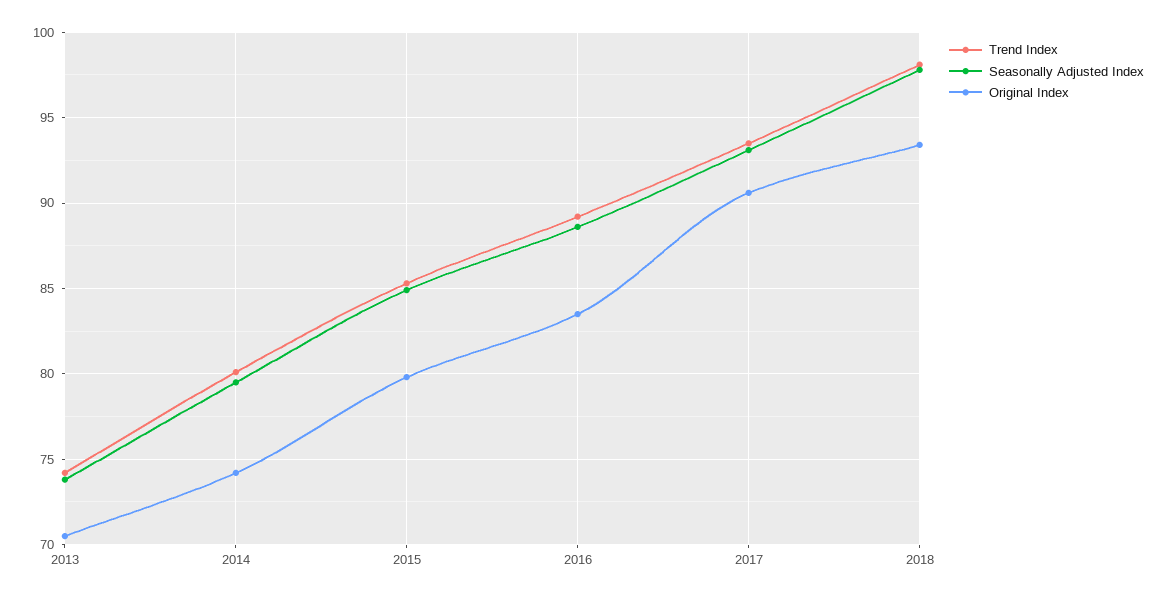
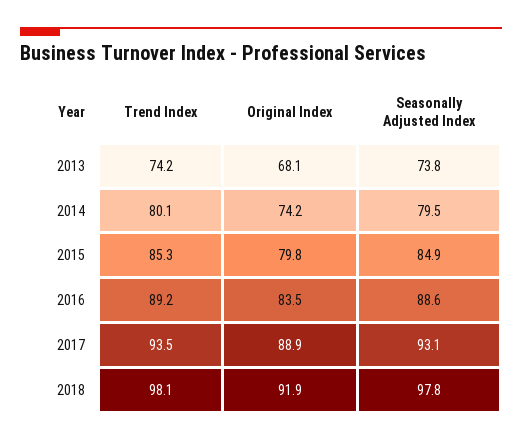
  {
    "Trend Index": {
      "2013": 74.2,
      "2014": 80.1,
      "2015": 85.3,
      "2016": 89.2,
      "2017": 93.5,
      "2018": 98.1
    },
    "Seasonally Adjusted Index": {
      "2013": 73.8,
      "2014": 79.5,
      "2015": 84.9,
      "2016": 88.6,
      "2017": 93.1,
      "2018": 97.8
    },
    "Original Index": {
-     "2013": 70.5,
+     "2013": 68.1,
      "2014": 74.2,
      "2015": 79.8,
      "2016": 83.5,
-     "2017": 90.5,
+     "2017": 88.9,
-     "2018": 93.5
+     "2018": 91.9
    }
  }

